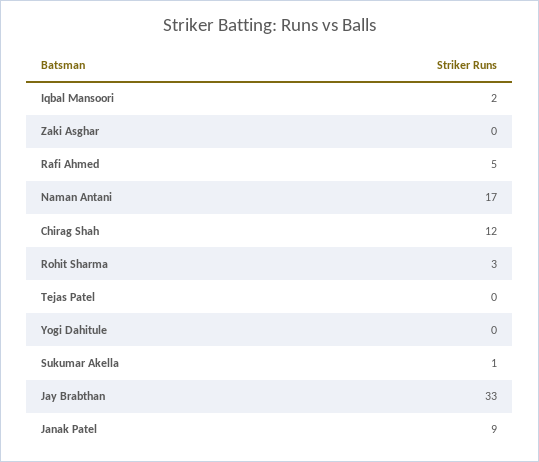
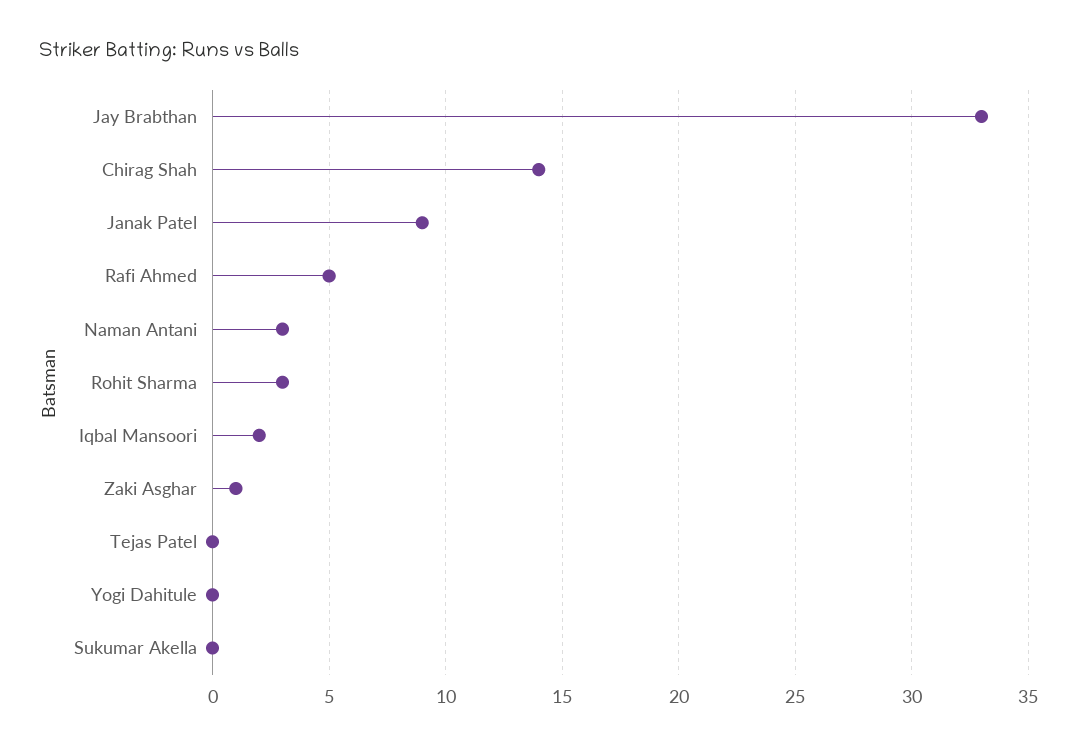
  {
    "Iqbal Mansoori": 2,
-   "Zaki Asghar": 0,
+   "Zaki Asghar": 1,
    "Rafi Ahmed": 5,
-   "Naman Antani": 17,
+   "Naman Antani": 3,
-   "Chirag Shah": 12,
+   "Chirag Shah": 14,
    "Rohit Sharma": 3,
    "Tejas Patel": 0,
    "Yogi Dahitule": 0,
-   "Sukumar Akella": 1,
+   "Sukumar Akella": 0,
    "Jay Brabthan": 33,
    "Janak Patel": 9
  }

